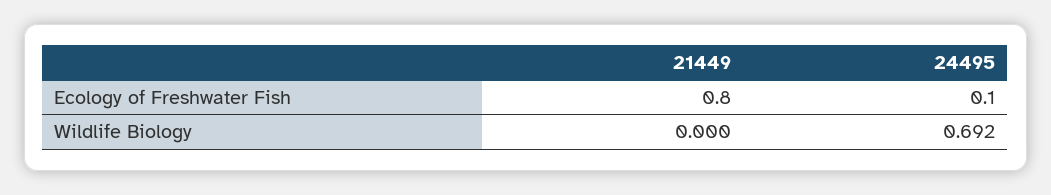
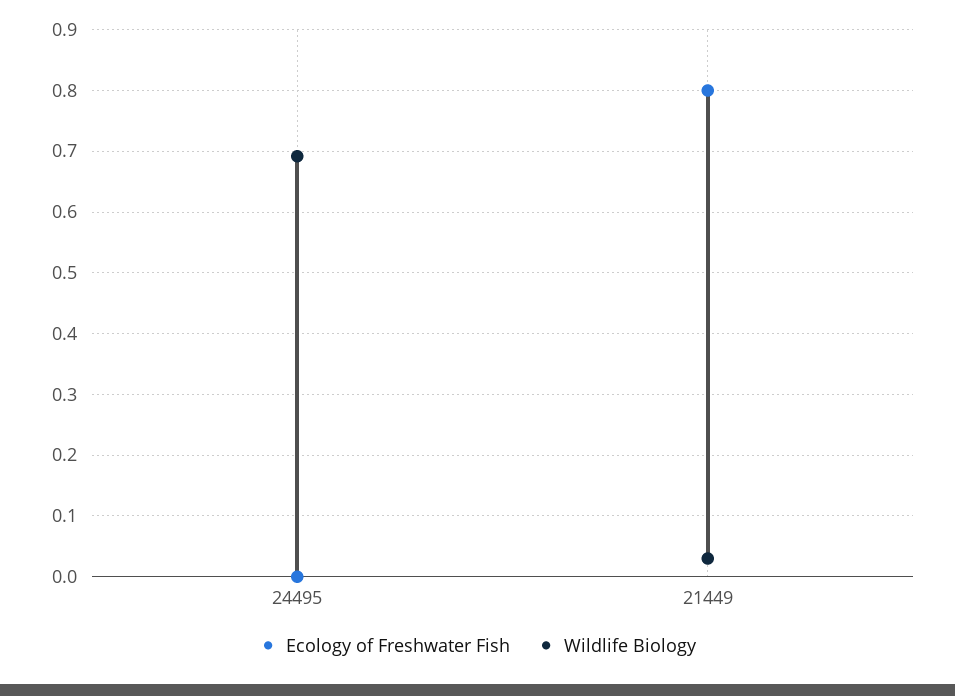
  {
    "Ecology of Freshwater Fish": {
      "21449": 0.8,
-     "24495": 0.1
+     "24495": 0
    },
    "Wildlife Biology": {
-     "21449": 0,
+     "21449": 0.03,
      "24495": 0.692
    }
  }

